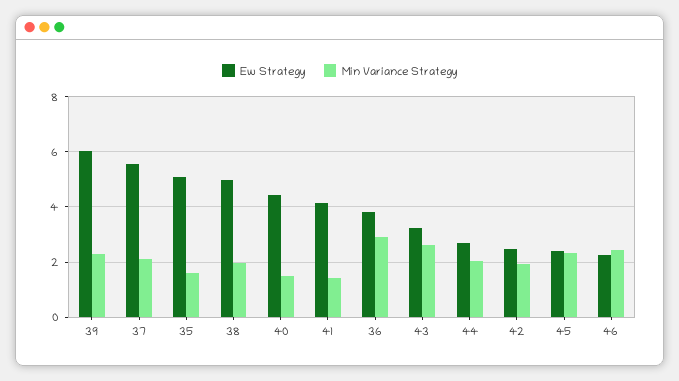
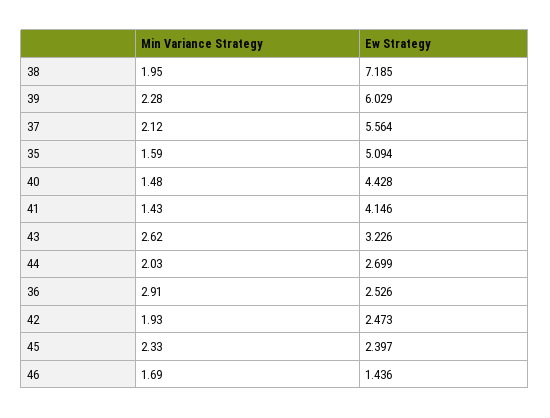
  {
    "Ew Strategy": {
      "39": 6.029,
      "37": 5.564,
      "35": 5.094,
-     "38": 5,
+     "38": 7.185,
      "40": 4.428,
      "41": 4.146,
-     "36": 3.75,
+     "36": 2.526,
      "43": 3.226,
      "44": 2.699,
      "42": 2.473,
      "45": 2.397,
-     "46": 2.25
+     "46": 1.436
    },
    "Min Variance Strategy": {
      "39": 2.28,
      "37": 2.12,
      "35": 1.59,
      "38": 1.95,
      "40": 1.48,
      "41": 1.43,
      "36": 2.91,
      "43": 2.62,
      "44": 2.03,
      "42": 1.93,
      "45": 2.33,
-     "46": 2.5
+     "46": 1.69
    }
  }

